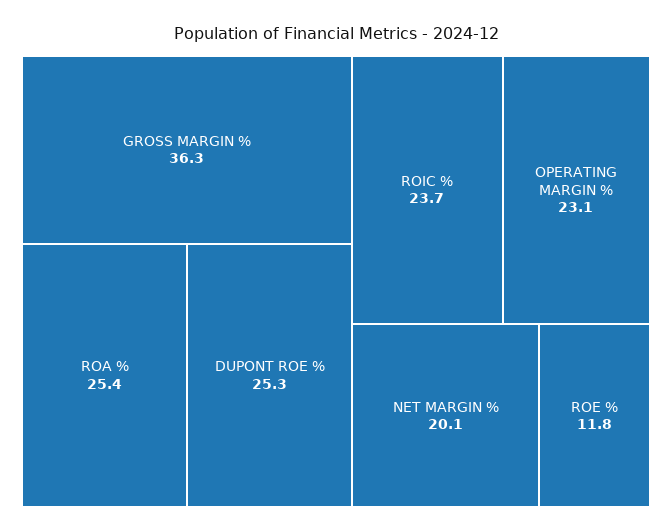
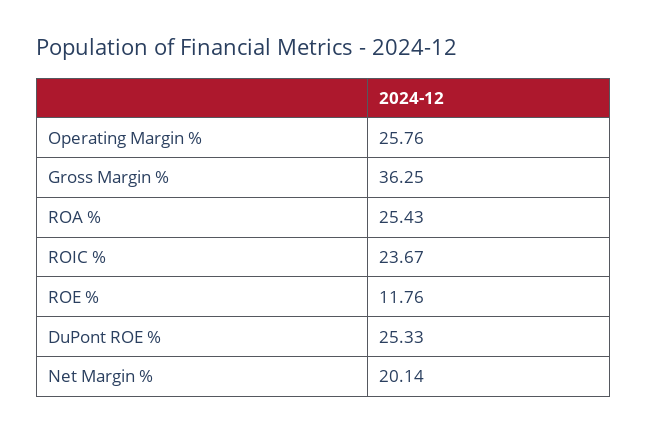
  {
    "GROSS MARGIN %": 36.25,
    "ROA %": 25.43,
    "DUPONT ROE %": 25.33,
    "ROIC %": 23.67,
-   "OPERATING MARGIN %": 23.1,
+   "OPERATING MARGIN %": 25.76,
    "NET MARGIN %": 20.14,
    "ROE %": 11.76
  }

